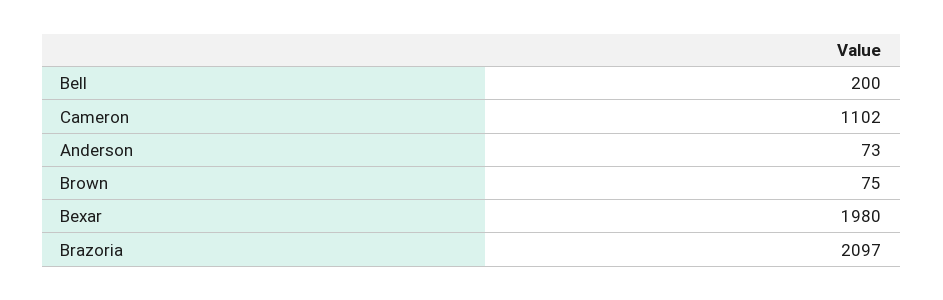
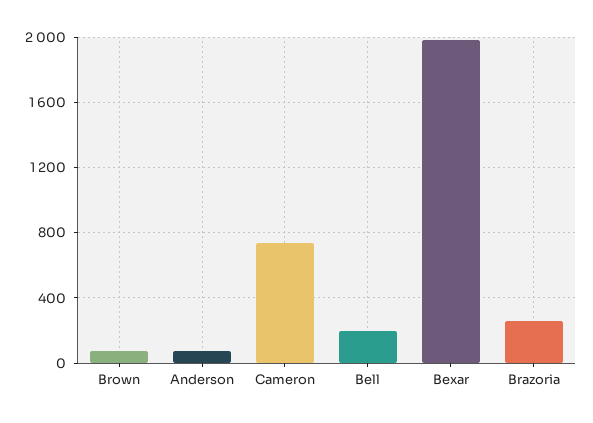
  {
    "Bell": 200,
-   "Cameron": 1102,
+   "Cameron": 750,
    "Anderson": 73,
    "Brown": 75,
    "Bexar": 1980,
-   "Brazoria": 2097
+   "Brazoria": 250
  }

